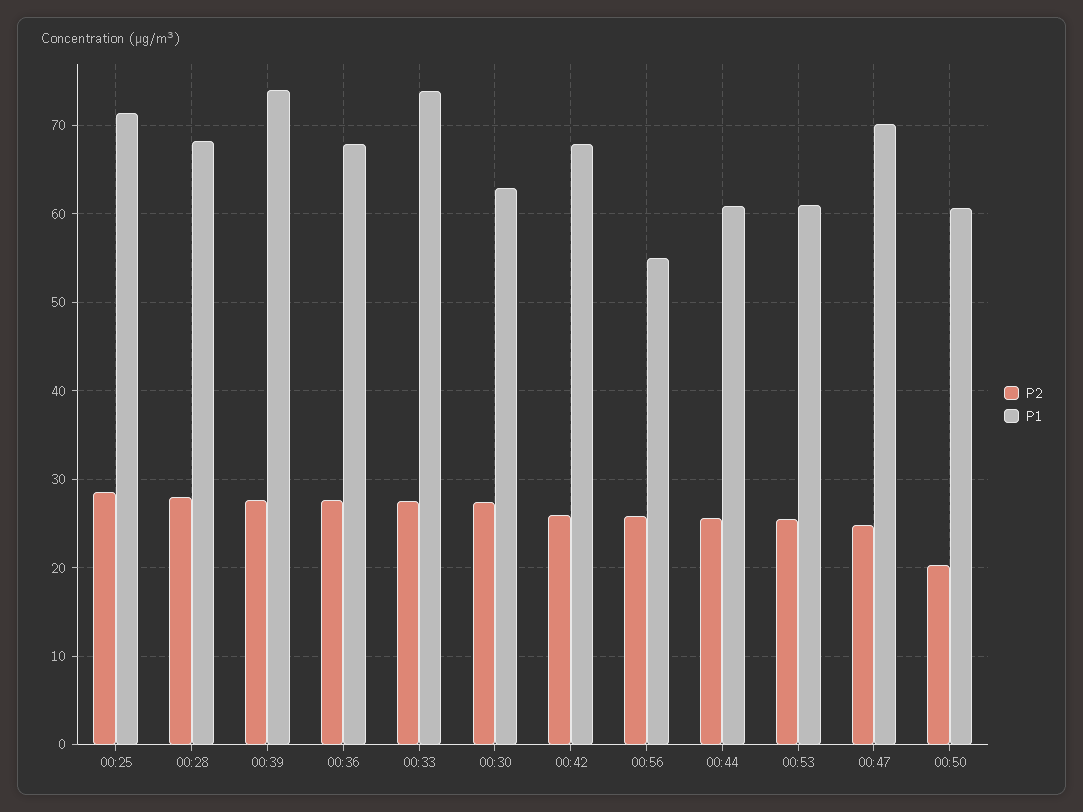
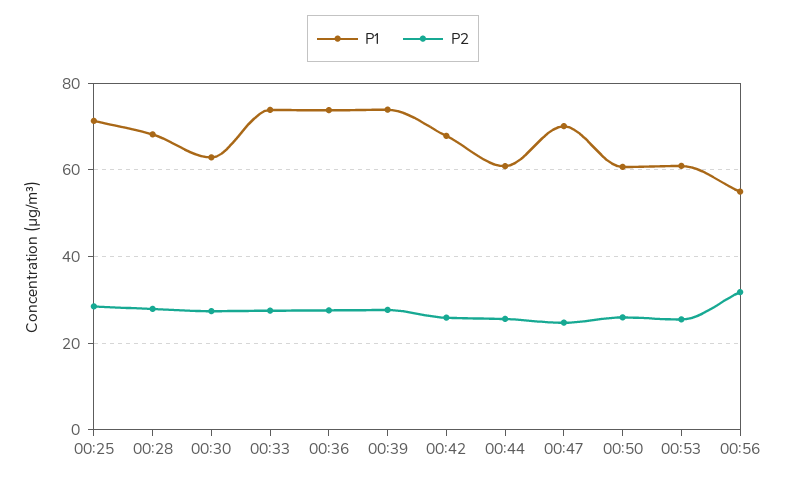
  {
    "P2": {
      "00:25": 29,
      "00:28": 28,
      "00:39": 28,
      "00:36": 28,
      "00:33": 28,
      "00:30": 27,
      "00:42": 26,
-     "00:56": 26,
+     "00:56": 32,
      "00:44": 26,
      "00:53": 26,
      "00:47": 25,
-     "00:50": 20
+     "00:50": 26
    },
    "P1": {
      "00:25": 71,
      "00:28": 68,
      "00:39": 74,
-     "00:36": 68,
+     "00:36": 74,
      "00:33": 74,
      "00:30": 63,
      "00:42": 68,
      "00:56": 55,
      "00:44": 61,
      "00:53": 61,
      "00:47": 70,
      "00:50": 61
    }
  }

